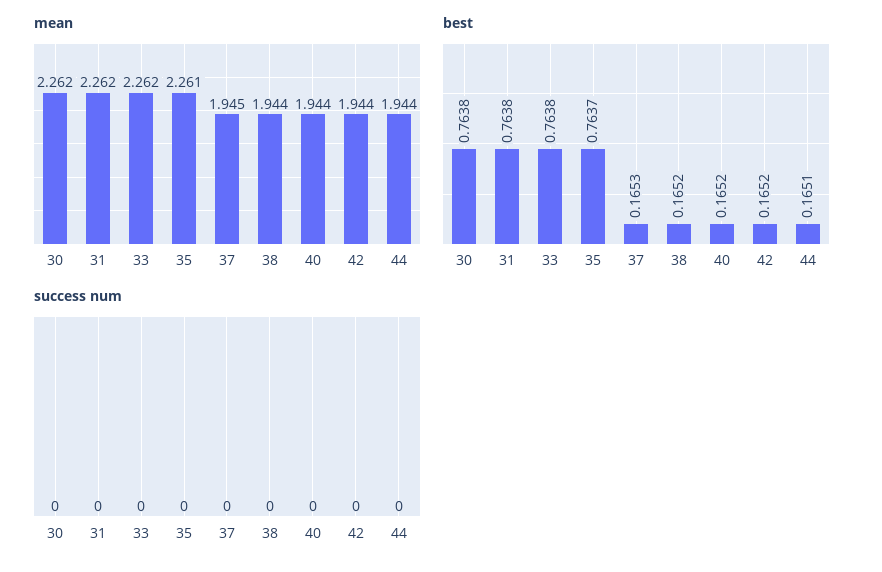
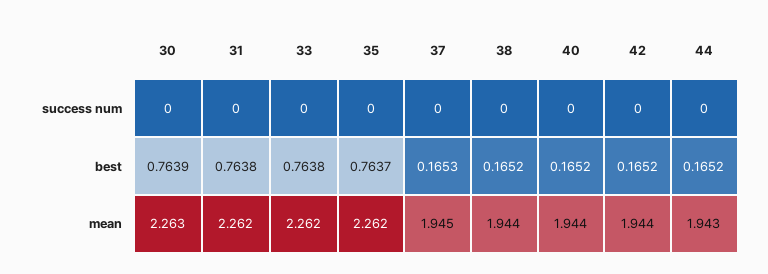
  {
    "mean": {
-     "30": 2.262,
+     "30": 2.263,
      "31": 2.262,
      "33": 2.262,
-     "35": 2.261,
+     "35": 2.262,
      "37": 1.945,
      "38": 1.944,
      "40": 1.944,
      "42": 1.944,
-     "44": 1.944
+     "44": 1.943
    },
    "best": {
-     "30": 0.7638,
+     "30": 0.7639,
      "31": 0.7638,
      "33": 0.7638,
      "35": 0.7637,
      "37": 0.1653,
      "38": 0.1652,
      "40": 0.1652,
      "42": 0.1652,
-     "44": 0.1651
+     "44": 0.1652
    },
    "success num": {
      "30": 0,
      "31": 0,
      "33": 0,
      "35": 0,
      "37": 0,
      "38": 0,
      "40": 0,
      "42": 0,
      "44": 0
    }
  }

